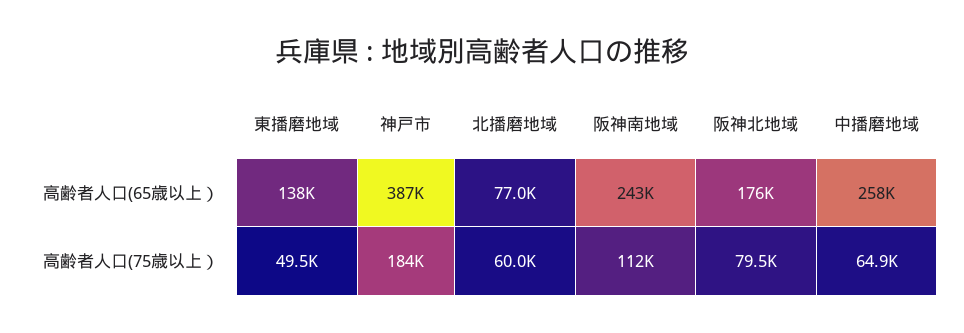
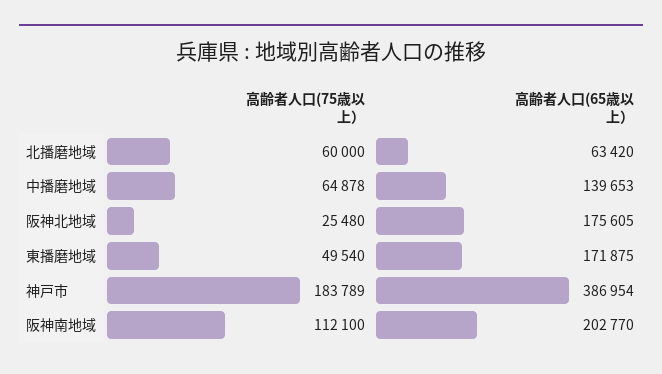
  {
    "東播磨地域": {
-     "高齢者人口(65歳以上）": 138000,
+     "高齢者人口(65歳以上）": 171875,
      "高齢者人口(75歳以上）": 49540
    },
    "神戸市": {
      "高齢者人口(65歳以上）": 386954,
      "高齢者人口(75歳以上）": 183789
    },
    "北播磨地域": {
-     "高齢者人口(65歳以上）": 77000,
+     "高齢者人口(65歳以上）": 63420,
      "高齢者人口(75歳以上）": 60000
    },
    "阪神南地域": {
-     "高齢者人口(65歳以上）": 243000,
+     "高齢者人口(65歳以上）": 202770,
      "高齢者人口(75歳以上）": 112100
    },
    "阪神北地域": {
      "高齢者人口(65歳以上）": 175605,
-     "高齢者人口(75歳以上）": 79500
+     "高齢者人口(75歳以上）": 25480
    },
    "中播磨地域": {
-     "高齢者人口(65歳以上）": 258000,
+     "高齢者人口(65歳以上）": 139653,
      "高齢者人口(75歳以上）": 64878
    }
  }

